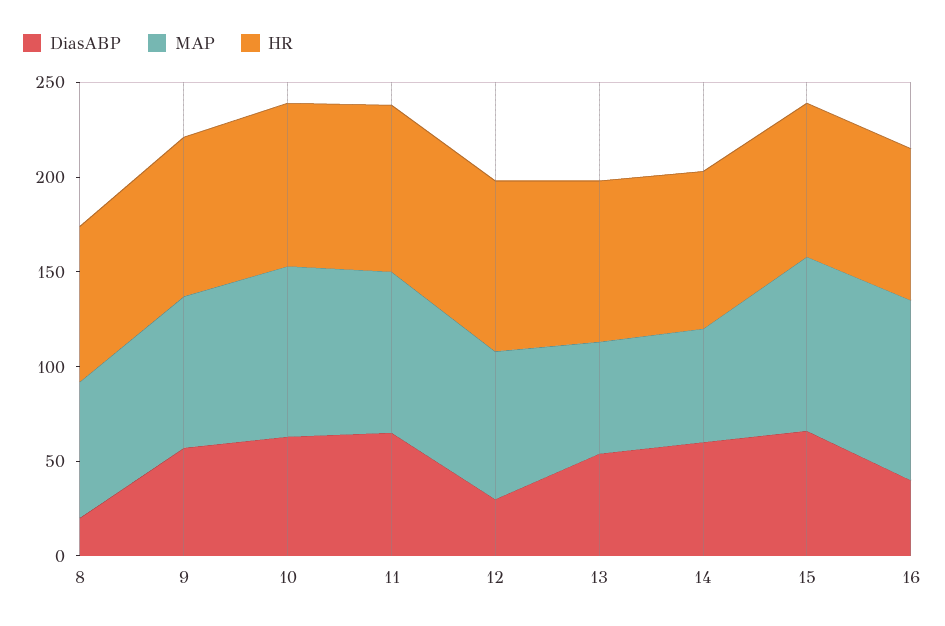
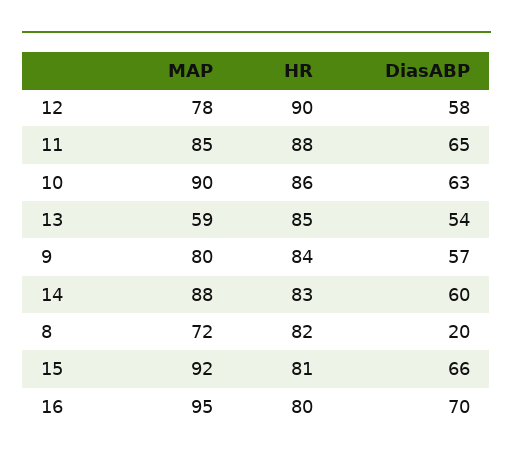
  {
    "DiasABP": {
      "8": 20,
      "9": 57,
      "10": 63,
      "11": 65,
-     "12": 30,
+     "12": 58,
      "13": 54,
      "14": 60,
      "15": 66,
-     "16": 40
+     "16": 70
    },
    "MAP": {
      "8": 72,
      "9": 80,
      "10": 90,
      "11": 85,
      "12": 78,
      "13": 59,
-     "14": 60,
+     "14": 88,
      "15": 92,
      "16": 95
    },
    "HR": {
      "8": 82,
      "9": 84,
      "10": 86,
      "11": 88,
      "12": 90,
      "13": 85,
      "14": 83,
      "15": 81,
      "16": 80
    }
  }

